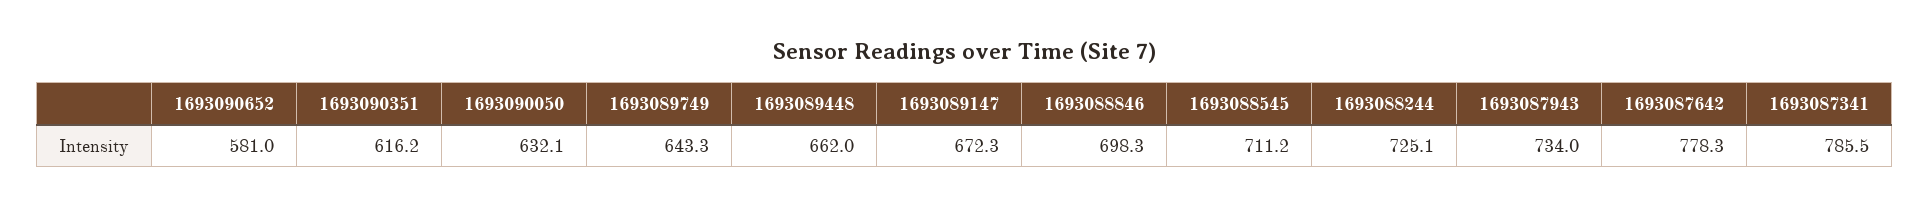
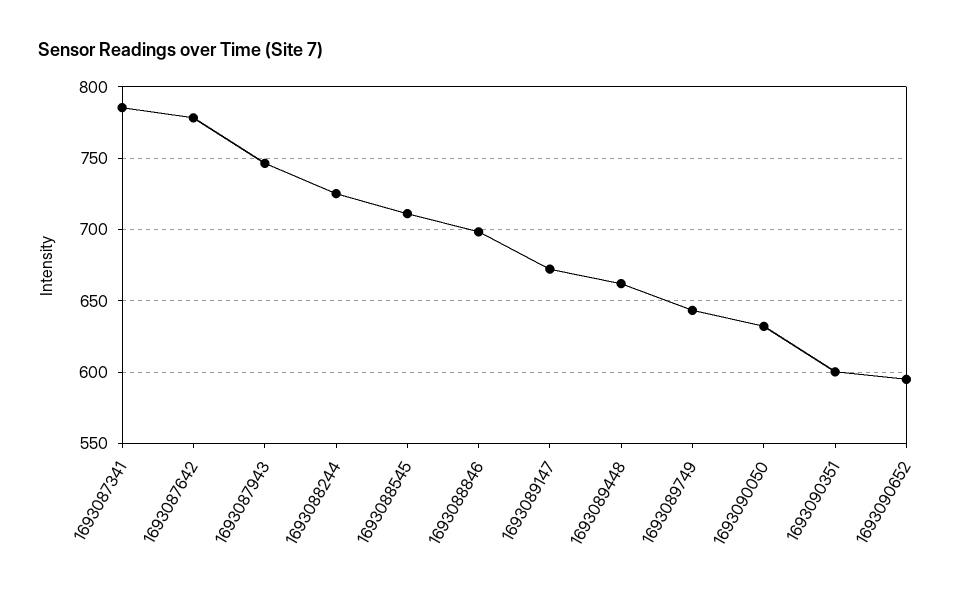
  {
-   "1693090652": 581,
+   "1693090652": 595,
-   "1693090351": 616.2,
+   "1693090351": 600,
    "1693090050": 632.1,
    "1693089749": 643.3,
    "1693089448": 662,
    "1693089147": 672.3,
    "1693088846": 698.3,
    "1693088545": 711.2,
    "1693088244": 725.1,
-   "1693087943": 734,
+   "1693087943": 745,
    "1693087642": 778.3,
    "1693087341": 785.5
  }

